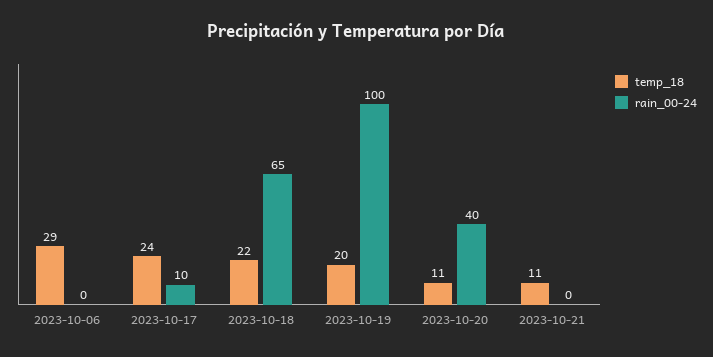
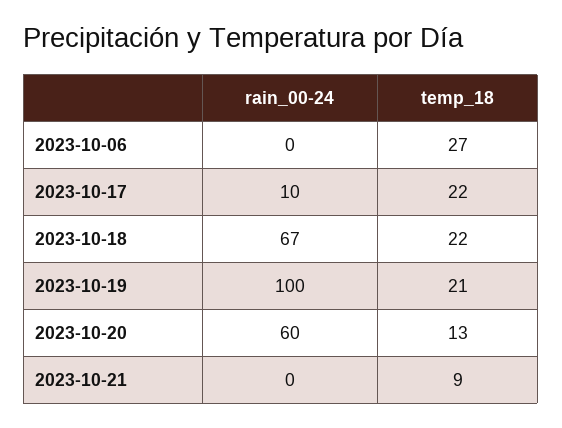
  {
    "temp_18": {
-     "2023-10-06": 29,
+     "2023-10-06": 27,
-     "2023-10-17": 24,
+     "2023-10-17": 22,
      "2023-10-18": 22,
-     "2023-10-19": 20,
+     "2023-10-19": 21,
-     "2023-10-20": 11,
+     "2023-10-20": 13,
-     "2023-10-21": 11
+     "2023-10-21": 9
    },
    "rain_00-24": {
      "2023-10-06": 0,
      "2023-10-17": 10,
-     "2023-10-18": 65,
+     "2023-10-18": 67,
      "2023-10-19": 100,
-     "2023-10-20": 40,
+     "2023-10-20": 60,
      "2023-10-21": 0
    }
  }

